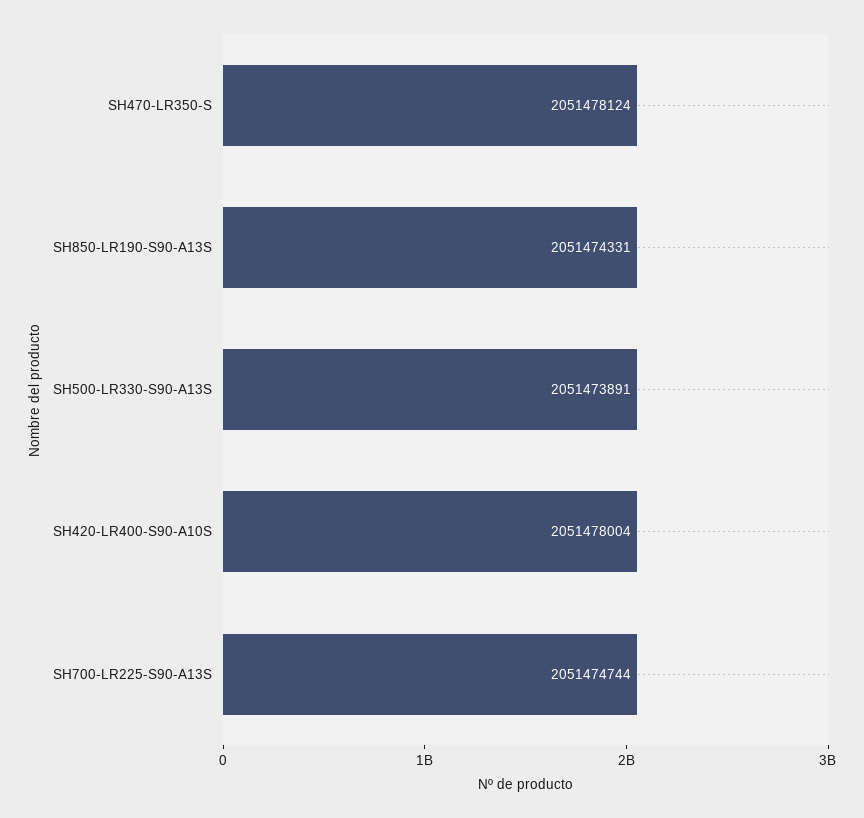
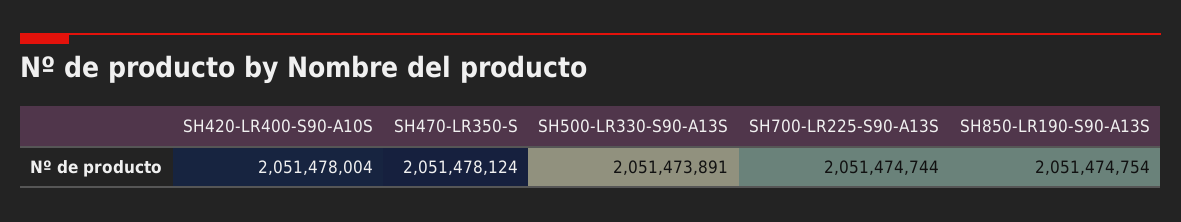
  {
    "SH470-LR350-S": 2051478124,
-   "SH850-LR190-S90-A13S": 2051474331,
+   "SH850-LR190-S90-A13S": 2051474754,
    "SH500-LR330-S90-A13S": 2051473891,
    "SH420-LR400-S90-A10S": 2051478004,
    "SH700-LR225-S90-A13S": 2051474744
  }

